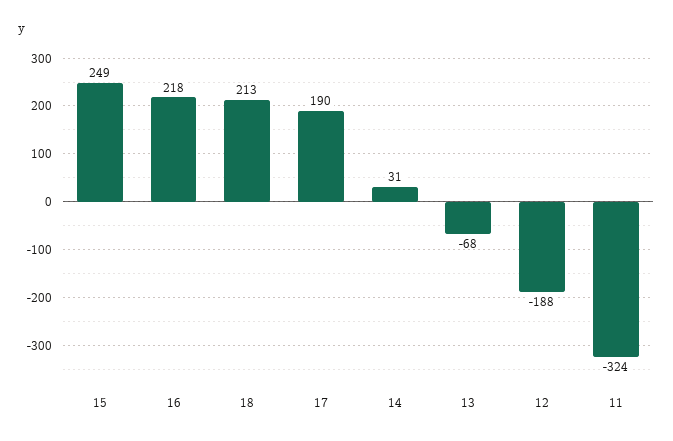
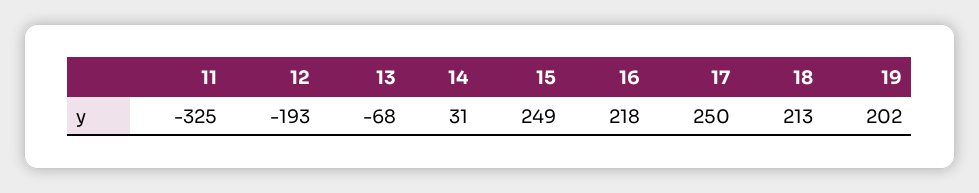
  {
    "15": 249,
    "16": 218,
    "18": 213,
-   "17": 190,
+   "17": 250,
    "14": 31,
    "13": -68,
-   "12": -188,
+   "12": -193,
-   "11": -324
+   "11": -325,
+   "19": 202
  }

